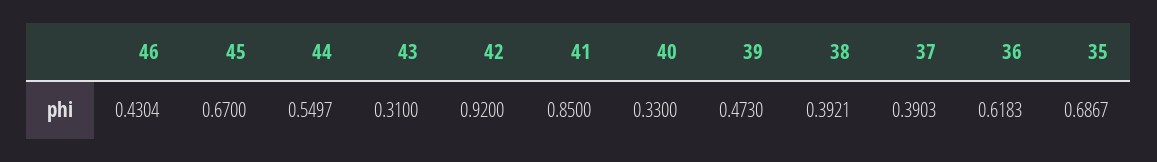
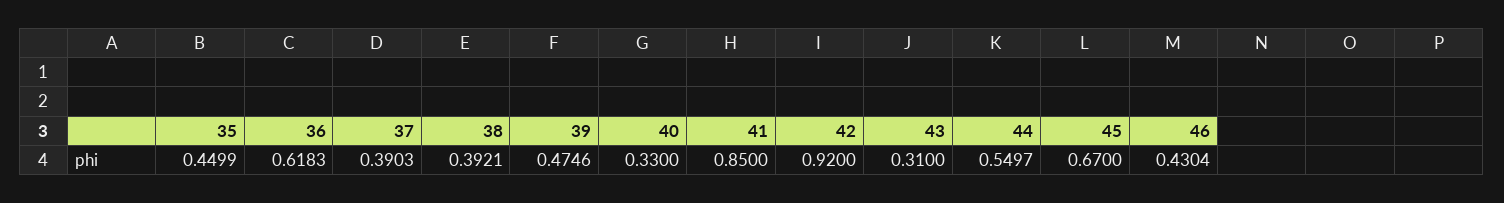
  {
    "46": 0.4304,
    "45": 0.67,
    "44": 0.5497,
    "43": 0.31,
    "42": 0.92,
    "41": 0.85,
    "40": 0.33,
-   "39": 0.473,
+   "39": 0.4746,
    "38": 0.3921,
    "37": 0.3903,
    "36": 0.6183,
-   "35": 0.6867
+   "35": 0.4499
  }

